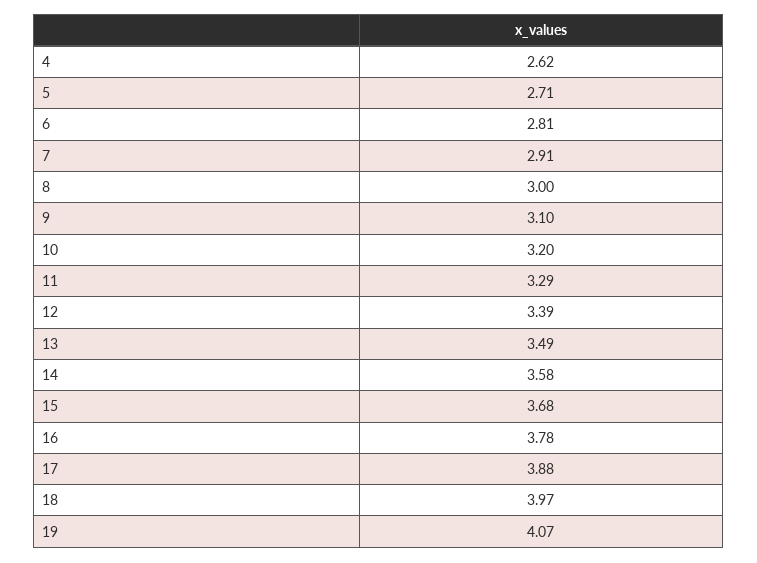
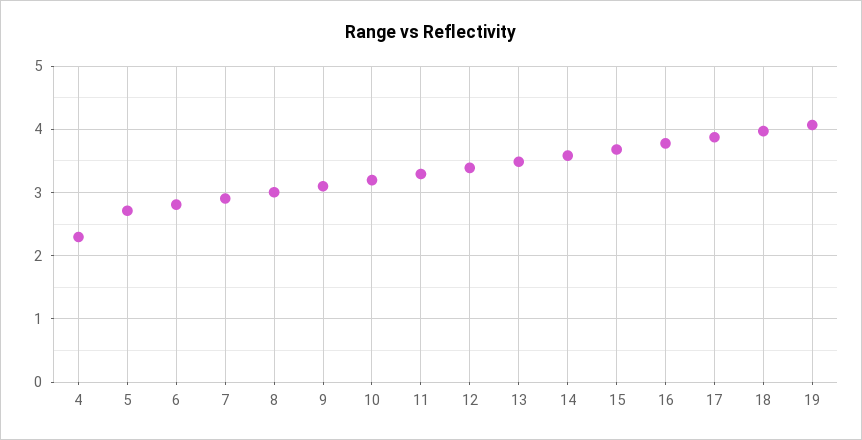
  {
-   "4": 2.62,
+   "4": 2.3,
    "5": 2.71,
    "6": 2.81,
    "7": 2.91,
    "8": 3,
    "9": 3.1,
    "10": 3.2,
    "11": 3.29,
    "12": 3.39,
    "13": 3.49,
    "14": 3.58,
    "15": 3.68,
    "16": 3.78,
    "17": 3.88,
    "18": 3.97,
    "19": 4.07
  }

